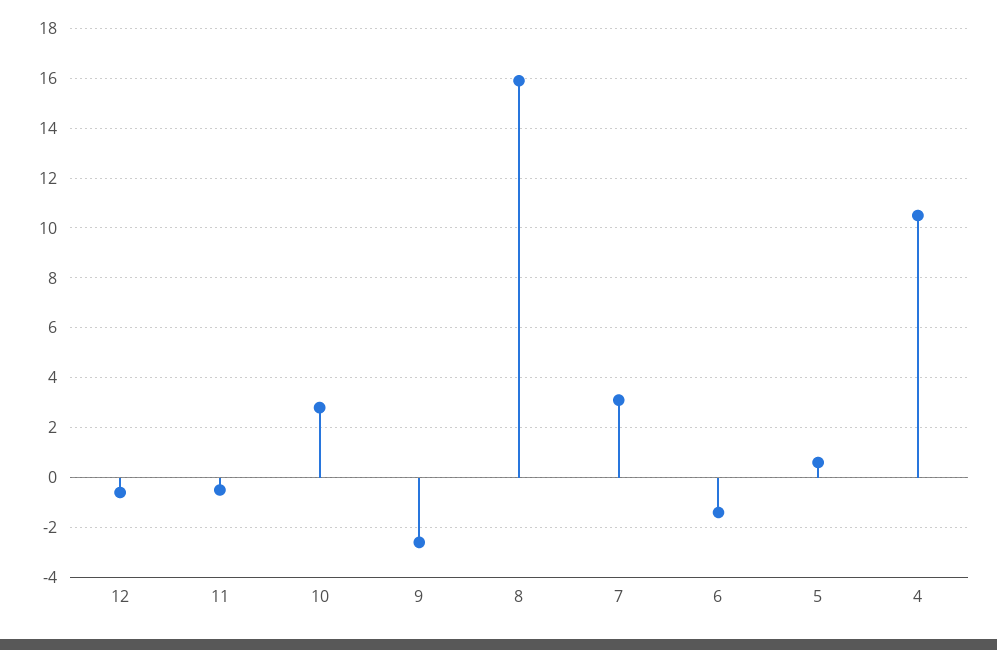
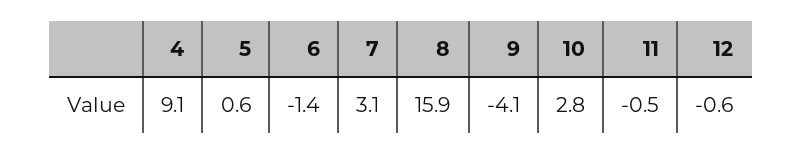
  {
    "12": -0.6,
    "11": -0.5,
    "10": 2.8,
-   "9": -2.5,
+   "9": -4.1,
    "8": 15.9,
    "7": 3.1,
    "6": -1.4,
    "5": 0.6,
-   "4": 10.5
+   "4": 9.1
  }

